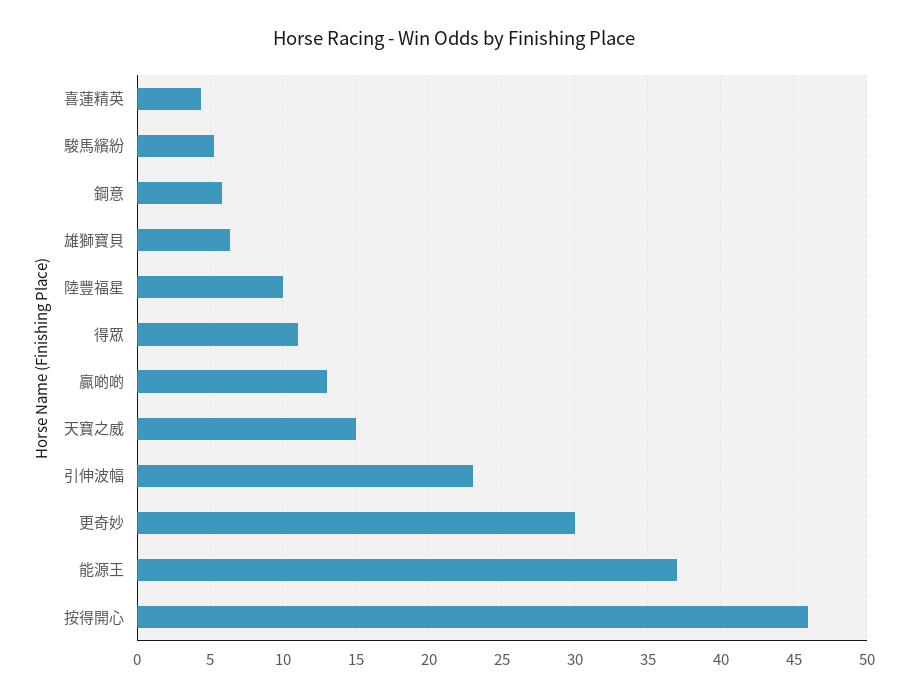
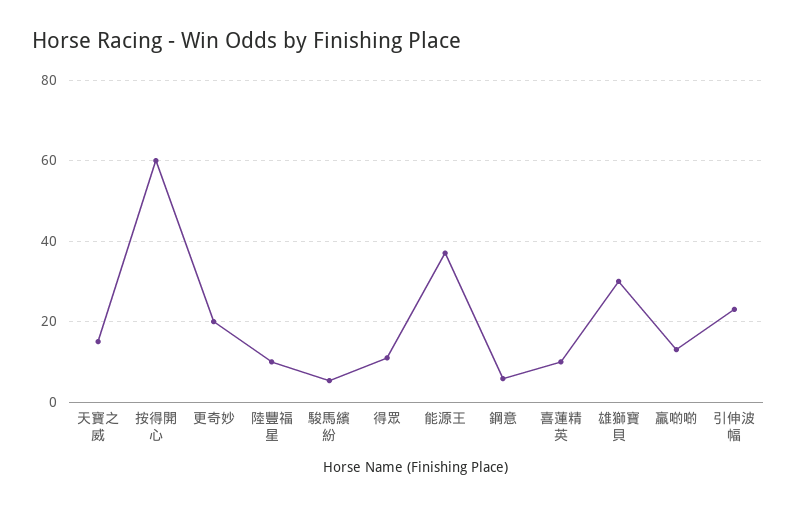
  {
-   "喜蓮精英": 4.5,
+   "喜蓮精英": 10,
    "駿馬繽紛": 5.5,
    "鋼意": 6,
-   "雄獅寶貝": 6.5,
+   "雄獅寶貝": 30,
    "陸豐福星": 10,
    "得眾": 11,
    "贏啲啲": 13,
    "天寶之威": 15,
    "引伸波幅": 23,
-   "更奇妙": 30,
+   "更奇妙": 20,
    "能源王": 37,
-   "按得開心": 46
+   "按得開心": 60
  }

